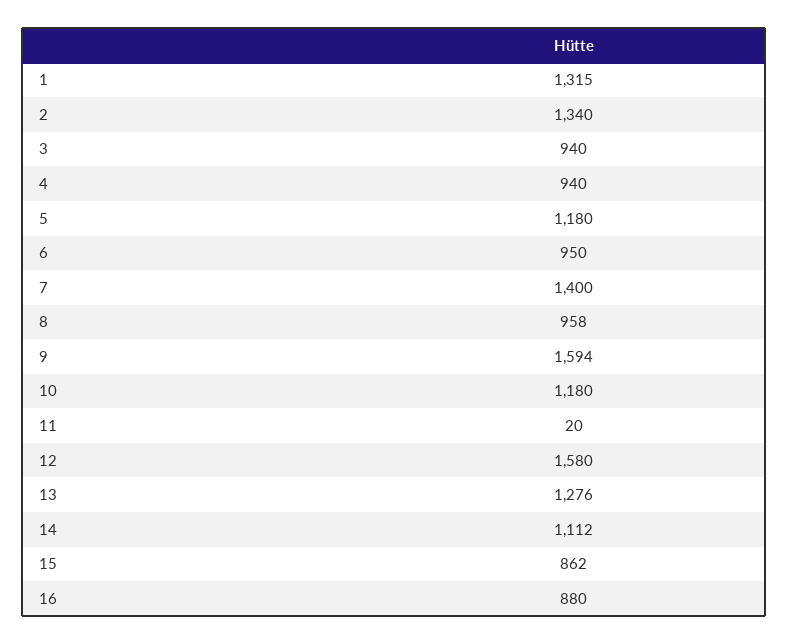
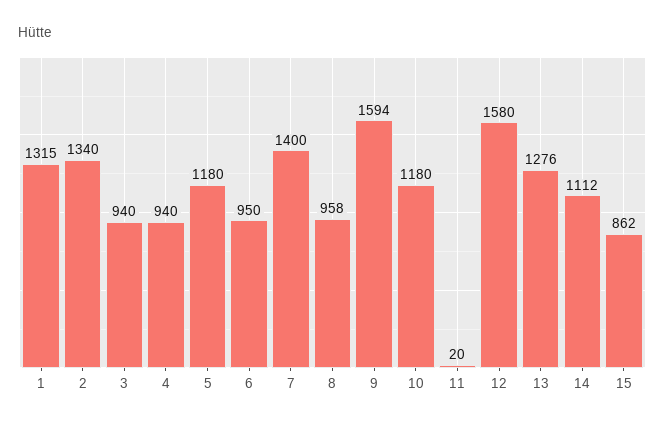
  {
    "1": 1315,
    "2": 1340,
    "3": 940,
    "4": 940,
    "5": 1180,
    "6": 950,
    "7": 1400,
    "8": 958,
    "9": 1594,
    "10": 1180,
    "11": 20,
    "12": 1580,
    "13": 1276,
    "14": 1112,
-   "15": 862,
+   "15": 862
-   "16": 880
  }

